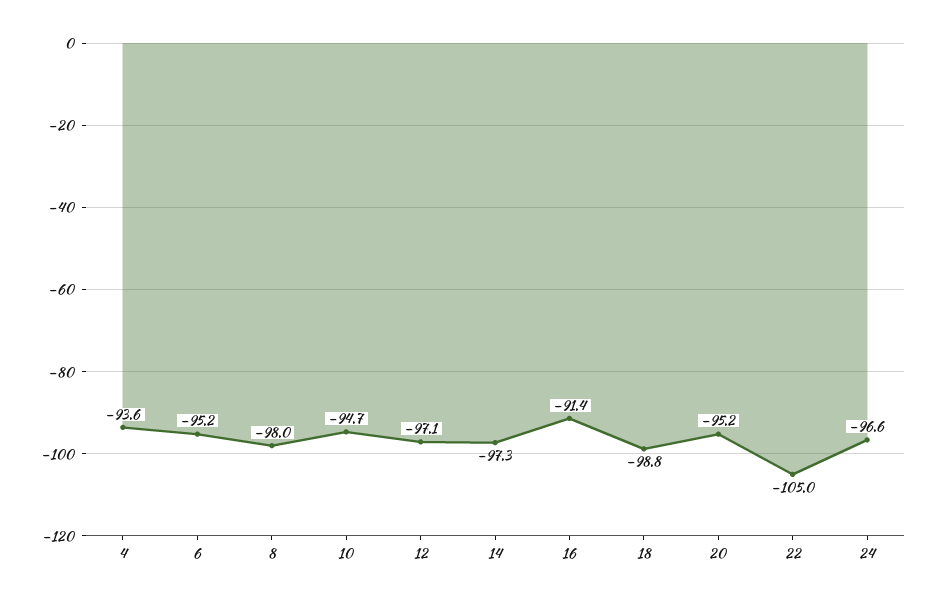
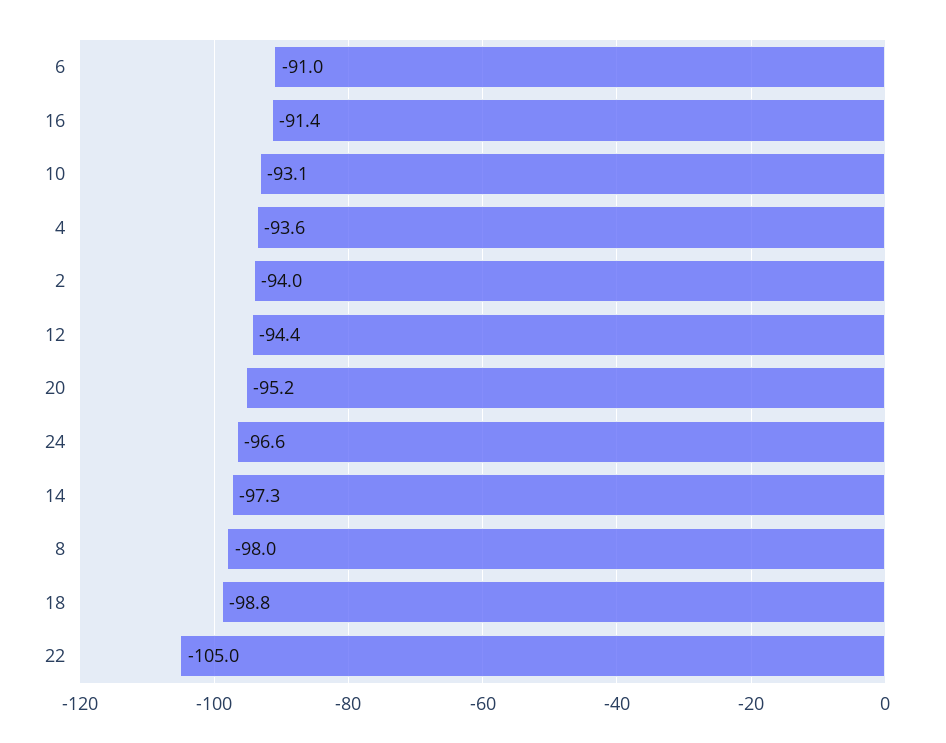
  {
    "4": -93.6,
-   "6": -95.2,
+   "6": -91,
    "8": -98,
-   "10": -94.7,
+   "10": -93.1,
-   "12": -97.1,
+   "12": -94.4,
    "14": -97.3,
    "16": -91.4,
    "18": -98.8,
    "20": -95.2,
    "22": -105,
-   "24": -96.6
+   "24": -96.6,
+   "2": -94
  }

